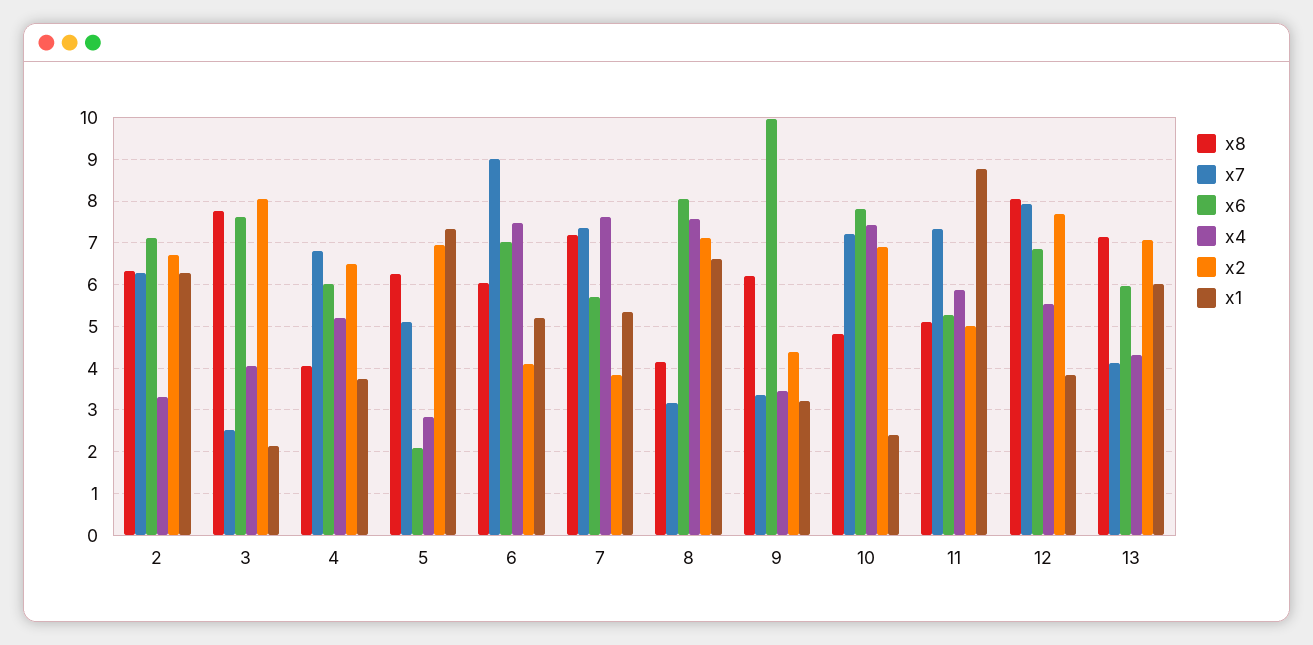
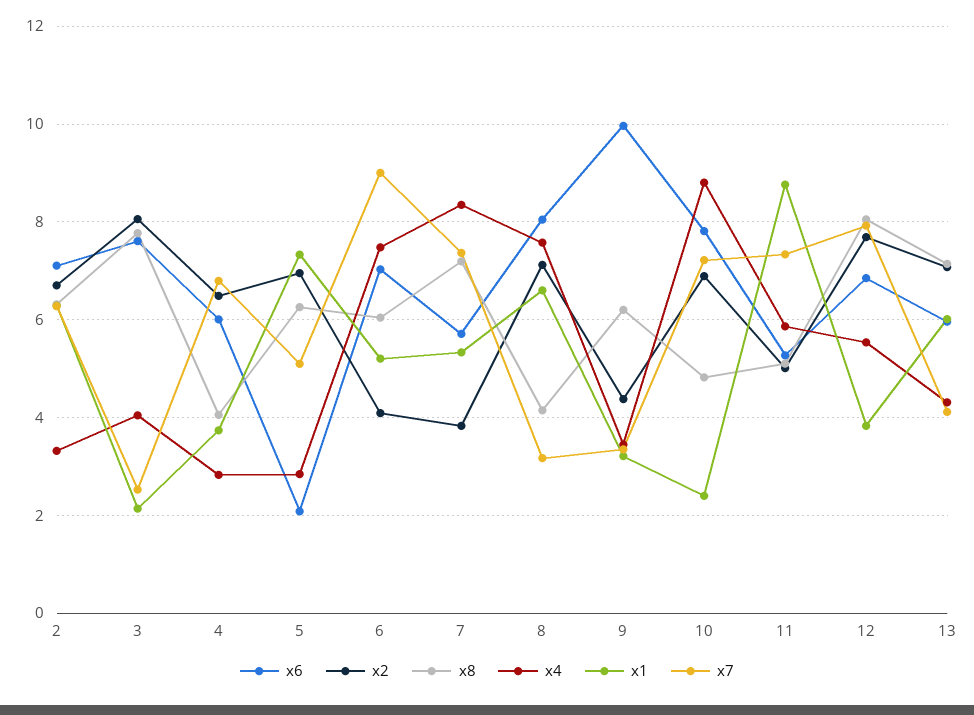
  {
    "x8": {
      "2": 6.4,
      "3": 7.8,
      "4": 4,
      "5": 6.2,
      "6": 6,
      "7": 7.2,
      "8": 4.2,
      "9": 6.2,
      "10": 4.8,
      "11": 5.2,
      "12": 8,
      "13": 7.2
    },
    "x7": {
      "2": 6.2,
      "3": 2.6,
      "4": 6.8,
      "5": 5,
      "6": 9,
      "7": 7.4,
      "8": 3.2,
      "9": 3.4,
      "10": 7.2,
      "11": 7.4,
      "12": 8,
      "13": 4.2
    },
    "x6": {
      "2": 7.2,
      "3": 7.6,
      "4": 6,
      "5": 2,
      "6": 7,
      "7": 5.8,
      "8": 8,
      "9": 10,
      "10": 7.8,
      "11": 5.2,
      "12": 6.8,
      "13": 6
    },
    "x4": {
      "2": 3.4,
      "3": 4,
-     "4": 5.2,
+     "4": 2.8,
      "5": 2.8,
      "6": 7.4,
-     "7": 7.6,
+     "7": 8.4,
      "8": 7.6,
      "9": 3.4,
-     "10": 7.4,
+     "10": 8.8,
      "11": 5.8,
      "12": 5.6,
      "13": 4.4
    },
    "x2": {
      "2": 6.8,
      "3": 8,
      "4": 6.4,
      "5": 7,
      "6": 4,
      "7": 3.8,
      "8": 7.2,
      "9": 4.4,
      "10": 6.8,
      "11": 5,
      "12": 7.6,
      "13": 7
    },
    "x1": {
      "2": 6.2,
      "3": 2.2,
      "4": 3.8,
      "5": 7.4,
      "6": 5.2,
      "7": 5.4,
      "8": 6.6,
      "9": 3.2,
      "10": 2.4,
      "11": 8.8,
      "12": 3.8,
      "13": 6
    }
  }

